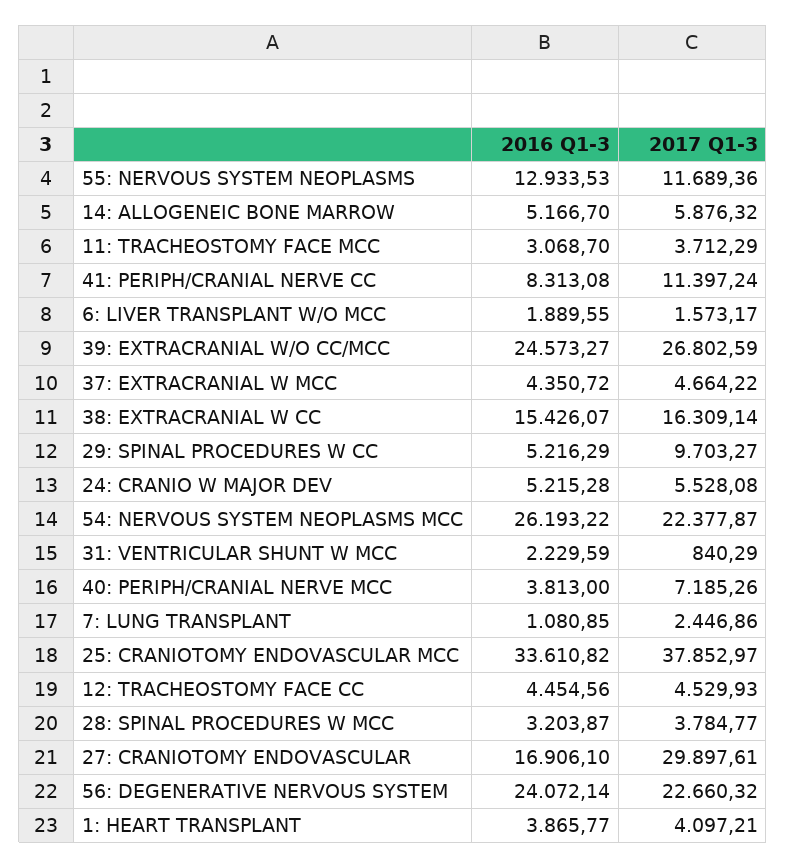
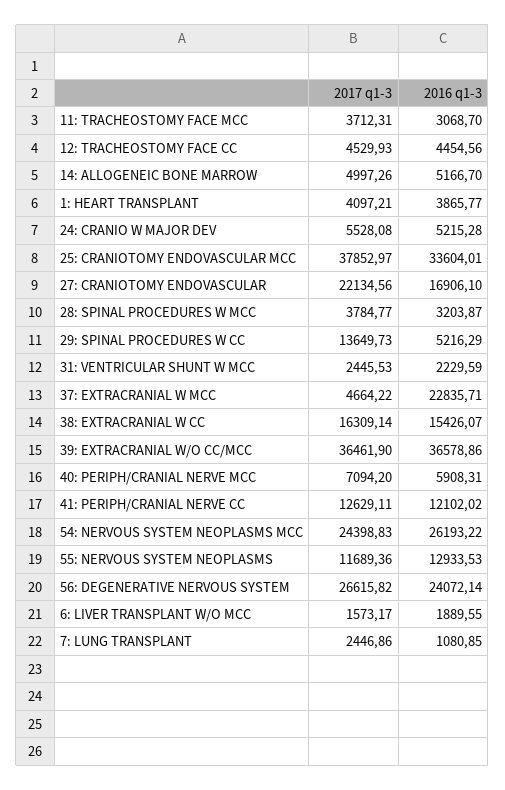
  {
    "2016 Q1-3": {
      "55: NERVOUS SYSTEM NEOPLASMS": 12933.53,
      "14: ALLOGENEIC BONE MARROW": 5166.7,
      "11: TRACHEOSTOMY FACE MCC": 3068.7,
-     "41: PERIPH/CRANIAL NERVE CC": 8313.08,
+     "41: PERIPH/CRANIAL NERVE CC": 12102.02,
      "6: LIVER TRANSPLANT W/O MCC": 1889.55,
-     "39: EXTRACRANIAL W/O CC/MCC": 24573.27,
+     "39: EXTRACRANIAL W/O CC/MCC": 36578.86,
-     "37: EXTRACRANIAL W MCC": 4350.72,
+     "37: EXTRACRANIAL W MCC": 22835.71,
      "38: EXTRACRANIAL W CC": 15426.07,
      "29: SPINAL PROCEDURES W CC": 5216.29,
      "24: CRANIO W MAJOR DEV": 5215.28,
      "54: NERVOUS SYSTEM NEOPLASMS MCC": 26193.22,
      "31: VENTRICULAR SHUNT W MCC": 2229.59,
-     "40: PERIPH/CRANIAL NERVE MCC": 3813,
+     "40: PERIPH/CRANIAL NERVE MCC": 5908.31,
      "7: LUNG TRANSPLANT": 1080.85,
-     "25: CRANIOTOMY ENDOVASCULAR MCC": 33610.82,
+     "25: CRANIOTOMY ENDOVASCULAR MCC": 33604.01,
      "12: TRACHEOSTOMY FACE CC": 4454.56,
      "28: SPINAL PROCEDURES W MCC": 3203.87,
      "27: CRANIOTOMY ENDOVASCULAR": 16906.1,
      "56: DEGENERATIVE NERVOUS SYSTEM": 24072.14,
      "1: HEART TRANSPLANT": 3865.77
    },
    "2017 Q1-3": {
      "55: NERVOUS SYSTEM NEOPLASMS": 11689.36,
-     "14: ALLOGENEIC BONE MARROW": 5876.32,
+     "14: ALLOGENEIC BONE MARROW": 4997.26,
-     "11: TRACHEOSTOMY FACE MCC": 3712.29,
+     "11: TRACHEOSTOMY FACE MCC": 3712.31,
-     "41: PERIPH/CRANIAL NERVE CC": 11397.24,
+     "41: PERIPH/CRANIAL NERVE CC": 12629.11,
      "6: LIVER TRANSPLANT W/O MCC": 1573.17,
-     "39: EXTRACRANIAL W/O CC/MCC": 26802.59,
+     "39: EXTRACRANIAL W/O CC/MCC": 36461.9,
      "37: EXTRACRANIAL W MCC": 4664.22,
      "38: EXTRACRANIAL W CC": 16309.14,
-     "29: SPINAL PROCEDURES W CC": 9703.27,
+     "29: SPINAL PROCEDURES W CC": 13649.73,
      "24: CRANIO W MAJOR DEV": 5528.08,
-     "54: NERVOUS SYSTEM NEOPLASMS MCC": 22377.87,
+     "54: NERVOUS SYSTEM NEOPLASMS MCC": 24398.83,
-     "31: VENTRICULAR SHUNT W MCC": 840.29,
+     "31: VENTRICULAR SHUNT W MCC": 2445.53,
-     "40: PERIPH/CRANIAL NERVE MCC": 7185.26,
+     "40: PERIPH/CRANIAL NERVE MCC": 7094.2,
      "7: LUNG TRANSPLANT": 2446.86,
      "25: CRANIOTOMY ENDOVASCULAR MCC": 37852.97,
      "12: TRACHEOSTOMY FACE CC": 4529.93,
      "28: SPINAL PROCEDURES W MCC": 3784.77,
-     "27: CRANIOTOMY ENDOVASCULAR": 29897.61,
+     "27: CRANIOTOMY ENDOVASCULAR": 22134.56,
-     "56: DEGENERATIVE NERVOUS SYSTEM": 22660.32,
+     "56: DEGENERATIVE NERVOUS SYSTEM": 26615.82,
      "1: HEART TRANSPLANT": 4097.21
    }
  }

